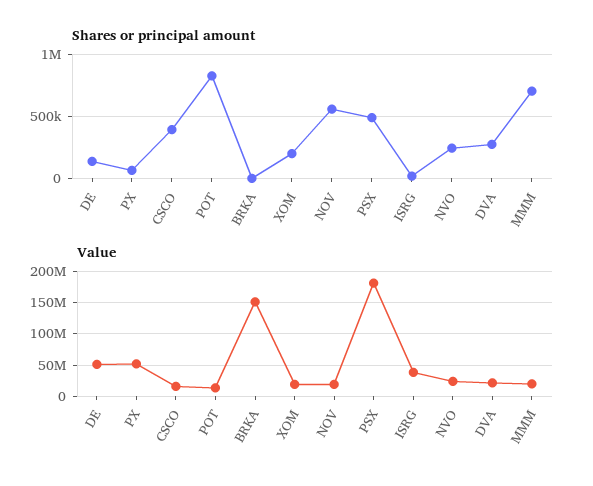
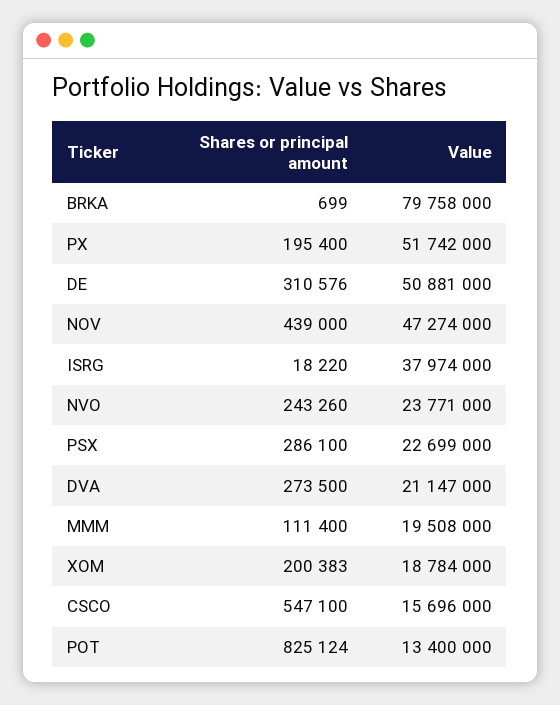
  {
    "Shares or principal amount": {
-     "DE": 150000,
+     "DE": 310576,
-     "PX": 50000,
+     "PX": 195400,
-     "CSCO": 400000,
+     "CSCO": 547100,
      "POT": 825124,
      "BRKA": 699,
      "XOM": 200383,
-     "NOV": 550000,
+     "NOV": 439000,
-     "PSX": 500000,
+     "PSX": 286100,
      "ISRG": 18220,
      "NVO": 243260,
      "DVA": 273500,
-     "MMM": 700000
+     "MMM": 111400
    },
    "Value": {
      "DE": 50881000,
      "PX": 51742000,
      "CSCO": 15696000,
      "POT": 13400000,
-     "BRKA": 150000000,
+     "BRKA": 79758000,
      "XOM": 18784000,
-     "NOV": 20000000,
+     "NOV": 47274000,
-     "PSX": 180000000,
+     "PSX": 22699000,
      "ISRG": 37974000,
      "NVO": 23771000,
      "DVA": 21147000,
      "MMM": 19508000
    }
  }

